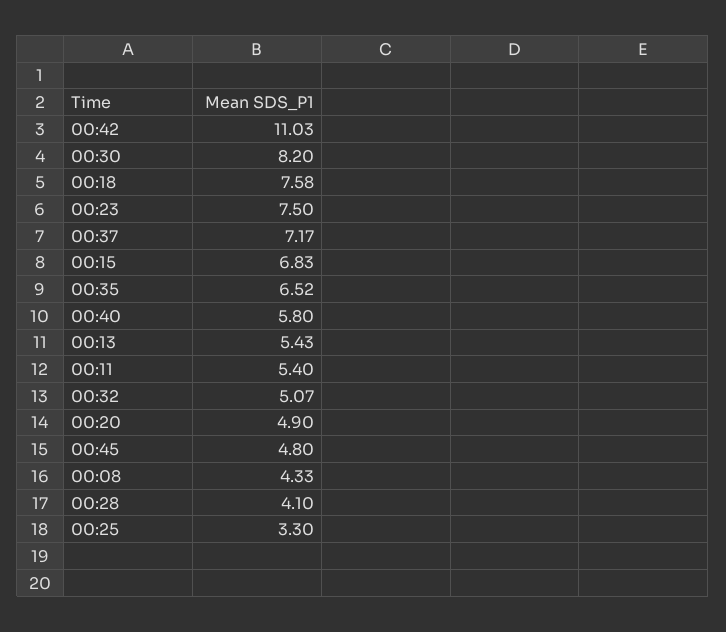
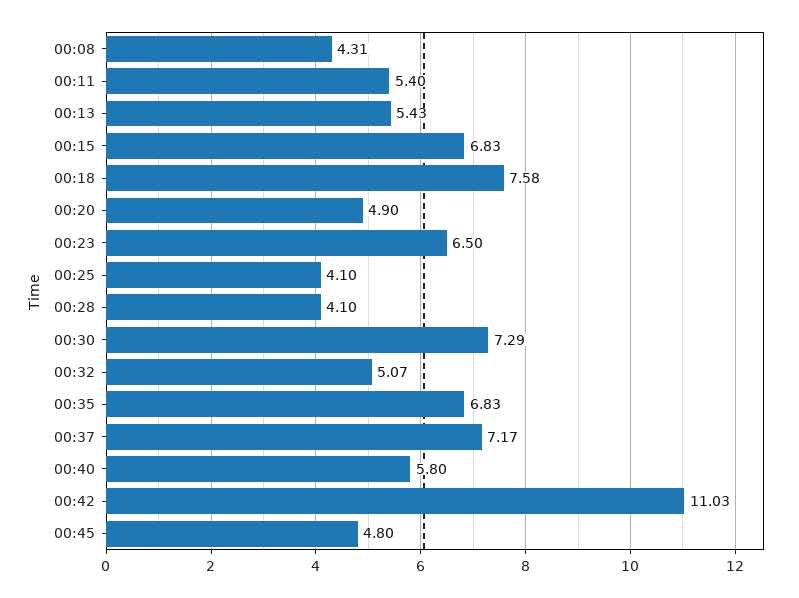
  {
    "00:42": 11.03,
-   "00:30": 8.2,
+   "00:30": 7.29,
    "00:18": 7.58,
-   "00:23": 7.5,
+   "00:23": 6.5,
    "00:37": 7.17,
    "00:15": 6.83,
-   "00:35": 6.52,
+   "00:35": 6.83,
    "00:40": 5.8,
    "00:13": 5.43,
    "00:11": 5.4,
    "00:32": 5.07,
    "00:20": 4.9,
    "00:45": 4.8,
-   "00:08": 4.33,
+   "00:08": 4.31,
    "00:28": 4.1,
-   "00:25": 3.3
+   "00:25": 4.1
  }

